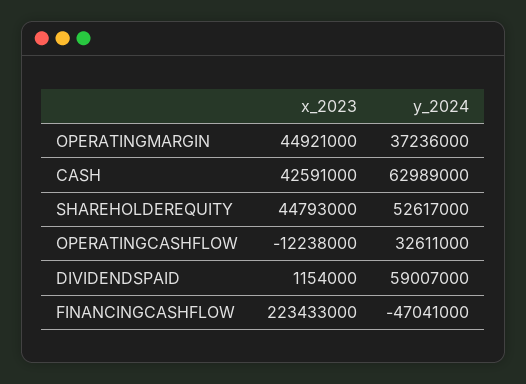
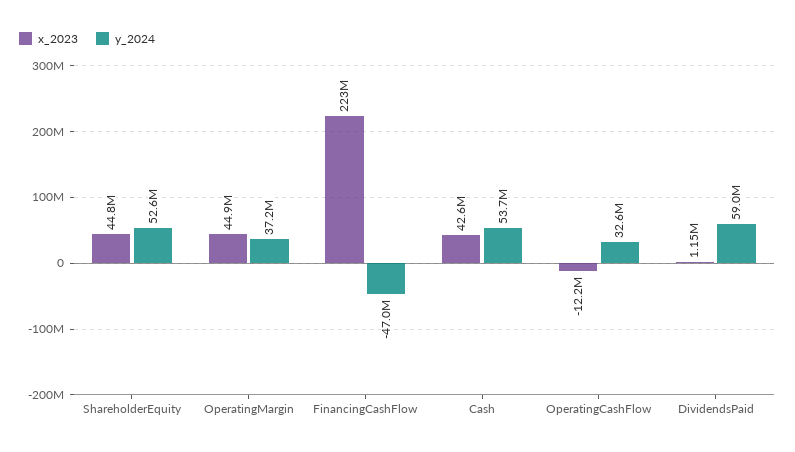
  {
    "x_2023": {
      "OPERATINGMARGIN": 44921000,
      "CASH": 42591000,
      "SHAREHOLDEREQUITY": 44793000,
      "OPERATINGCASHFLOW": -12238000,
      "DIVIDENDSPAID": 1154000,
      "FINANCINGCASHFLOW": 223433000
    },
    "y_2024": {
      "OPERATINGMARGIN": 37236000,
-     "CASH": 62989000,
+     "CASH": 53700000,
      "SHAREHOLDEREQUITY": 52617000,
      "OPERATINGCASHFLOW": 32611000,
      "DIVIDENDSPAID": 59007000,
      "FINANCINGCASHFLOW": -47041000
    }
  }

